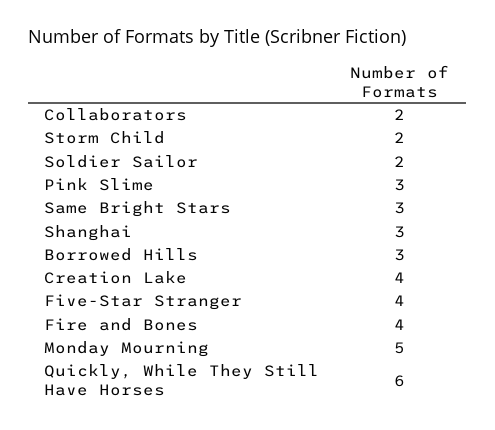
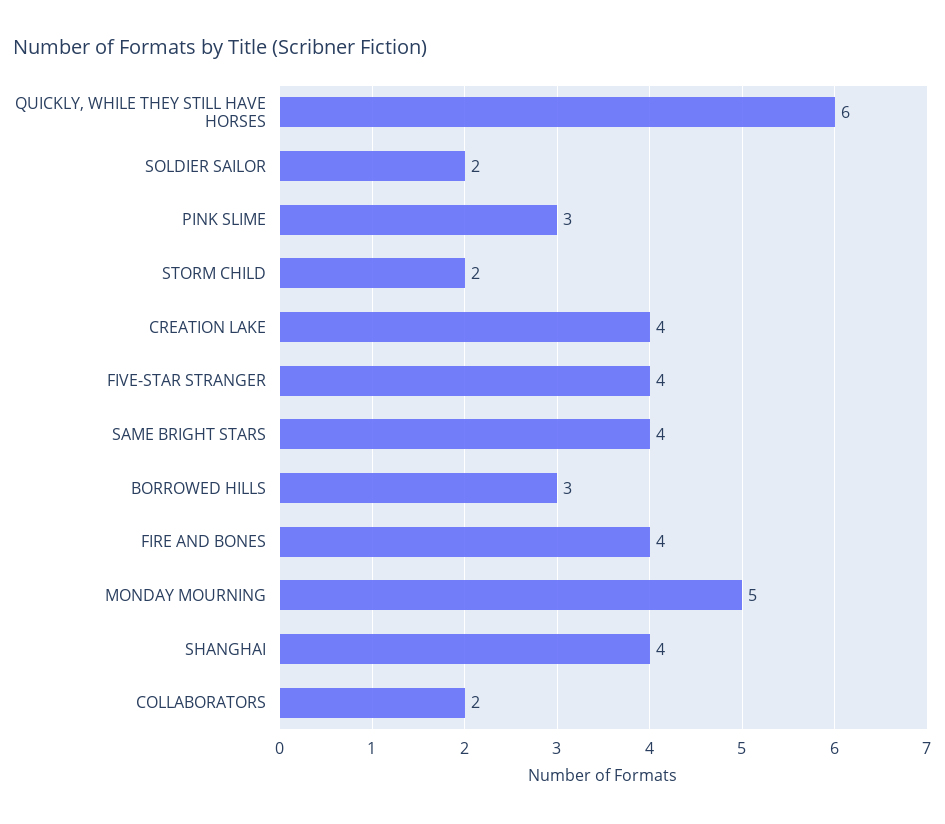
  {
    "Collaborators": 2,
    "Storm Child": 2,
    "Soldier Sailor": 2,
    "Pink Slime": 3,
-   "Same Bright Stars": 3,
+   "Same Bright Stars": 4,
-   "Shanghai": 3,
+   "Shanghai": 4,
    "Borrowed Hills": 3,
    "Creation Lake": 4,
    "Five-Star Stranger": 4,
    "Fire and Bones": 4,
    "Monday Mourning": 5,
    "Quickly, While They Still Have Horses": 6
  }

